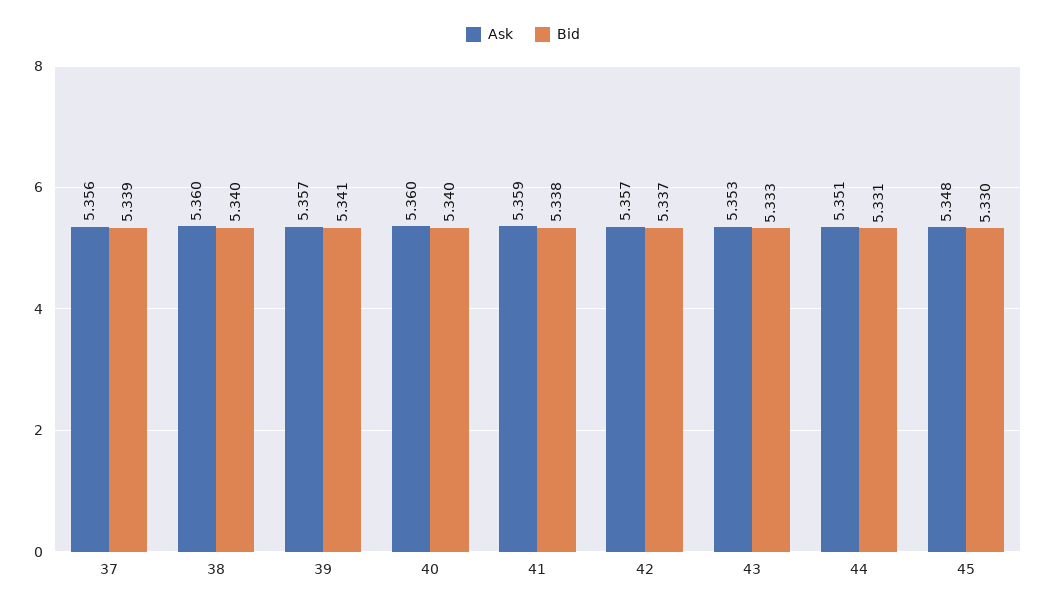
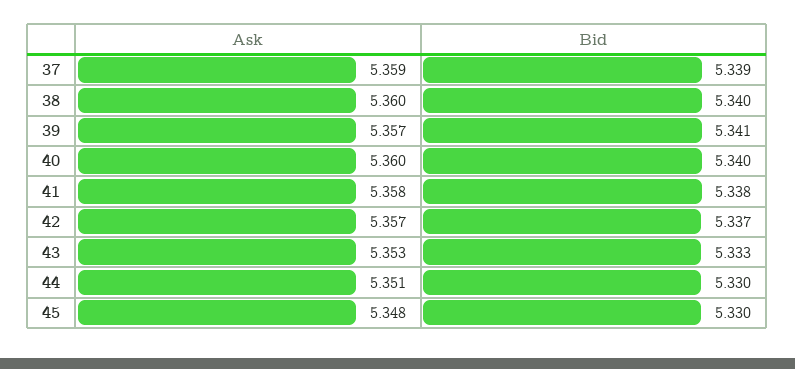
  {
    "Ask": {
-     "37": 5.356,
+     "37": 5.359,
      "38": 5.36,
      "39": 5.357,
      "40": 5.36,
-     "41": 5.359,
+     "41": 5.358,
      "42": 5.357,
      "43": 5.353,
      "44": 5.351,
      "45": 5.348
    },
    "Bid": {
      "37": 5.339,
      "38": 5.34,
      "39": 5.341,
      "40": 5.34,
      "41": 5.338,
      "42": 5.337,
      "43": 5.333,
-     "44": 5.331,
+     "44": 5.33,
      "45": 5.33
    }
  }

